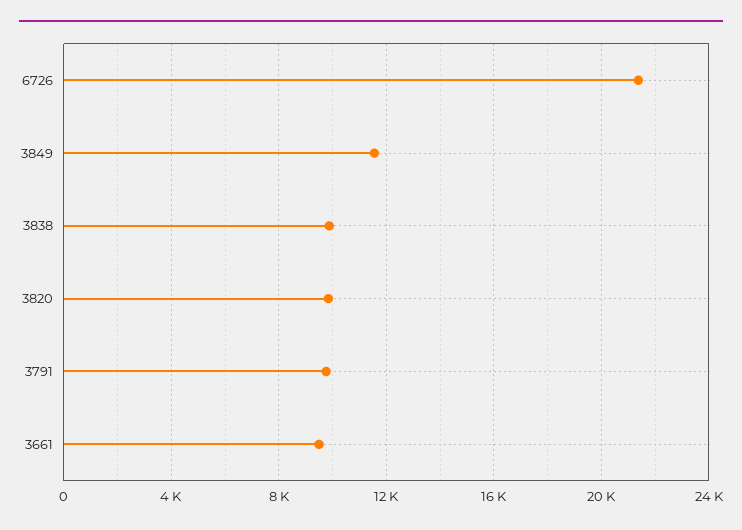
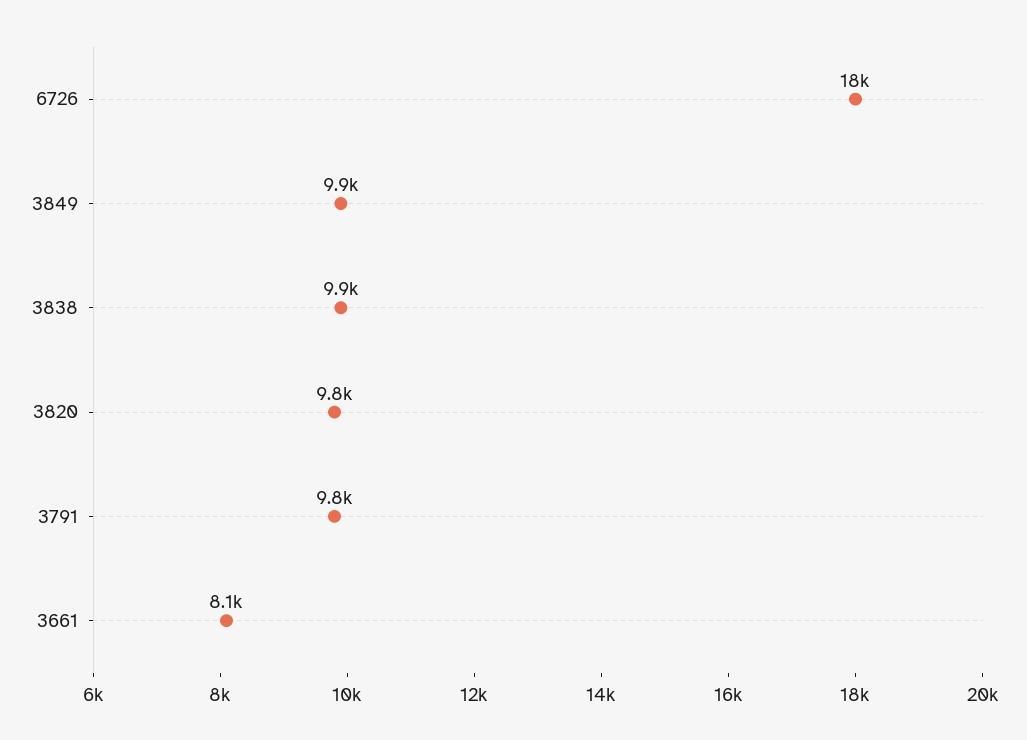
  {
-   "6726": 21500,
+   "6726": 18000,
-   "3849": 11500,
+   "3849": 9900,
    "3838": 9900,
    "3820": 9800,
    "3791": 9800,
-   "3661": 9500
+   "3661": 8100
  }

